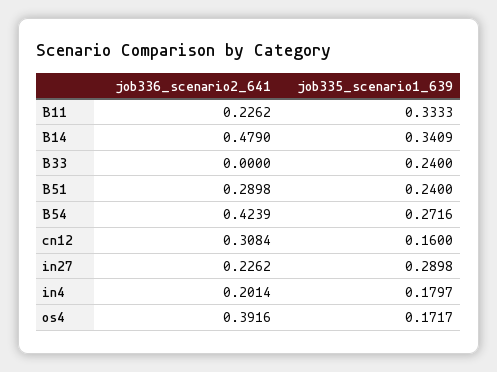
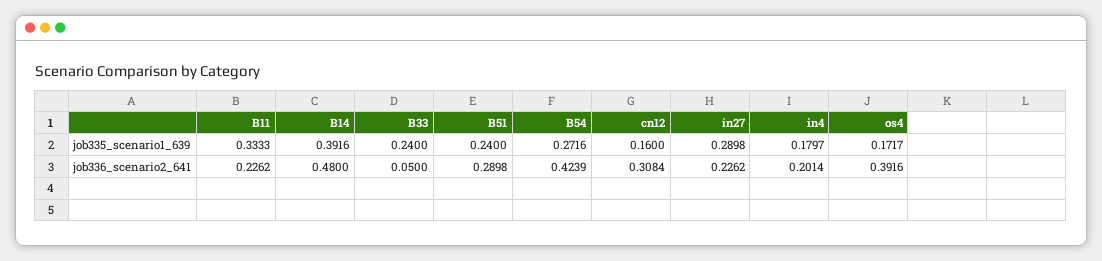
  {
    "job336_scenario2_641": {
      "B11": 0.2262,
-     "B14": 0.479,
+     "B14": 0.48,
-     "B33": 0,
+     "B33": 0.05,
      "B51": 0.2898,
      "B54": 0.4239,
      "cn12": 0.3084,
      "in27": 0.2262,
      "in4": 0.2014,
      "os4": 0.3916
    },
    "job335_scenario1_639": {
      "B11": 0.3333,
-     "B14": 0.3409,
+     "B14": 0.3916,
      "B33": 0.24,
      "B51": 0.24,
      "B54": 0.2716,
      "cn12": 0.16,
      "in27": 0.2898,
      "in4": 0.1797,
      "os4": 0.1717
    }
  }

